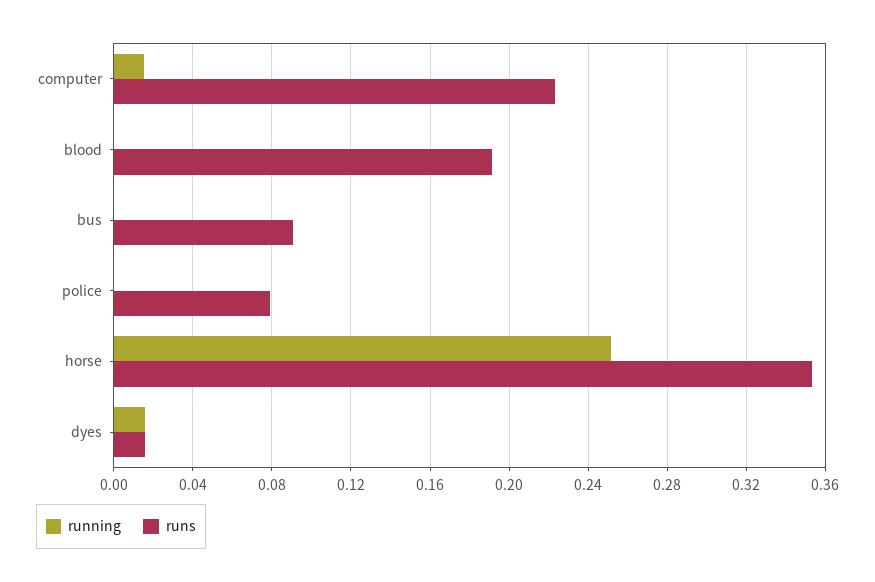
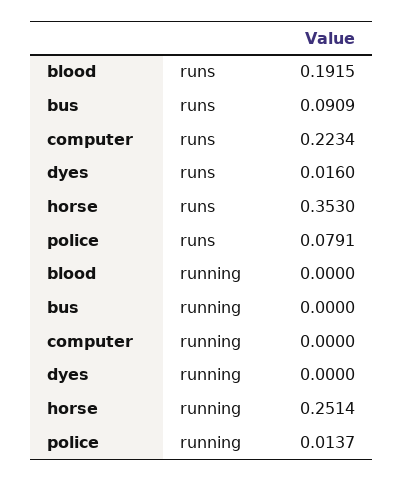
  {
    "running": {
-     "computer": 0.015,
+     "computer": 0,
      "blood": 0,
      "bus": 0,
-     "police": 0,
+     "police": 0.0137,
      "horse": 0.2514,
-     "dyes": 0.015
+     "dyes": 0
    },
    "runs": {
      "computer": 0.2234,
      "blood": 0.1915,
      "bus": 0.0909,
      "police": 0.0791,
      "horse": 0.353,
      "dyes": 0.016
    }
  }

